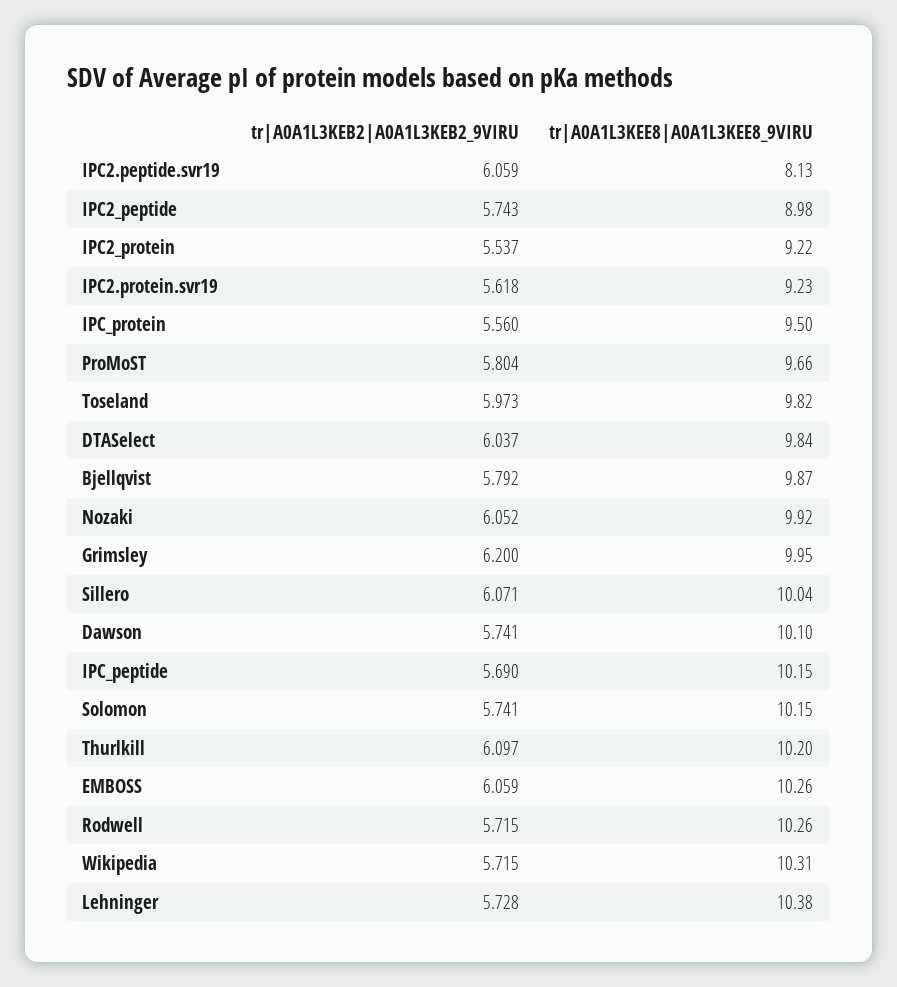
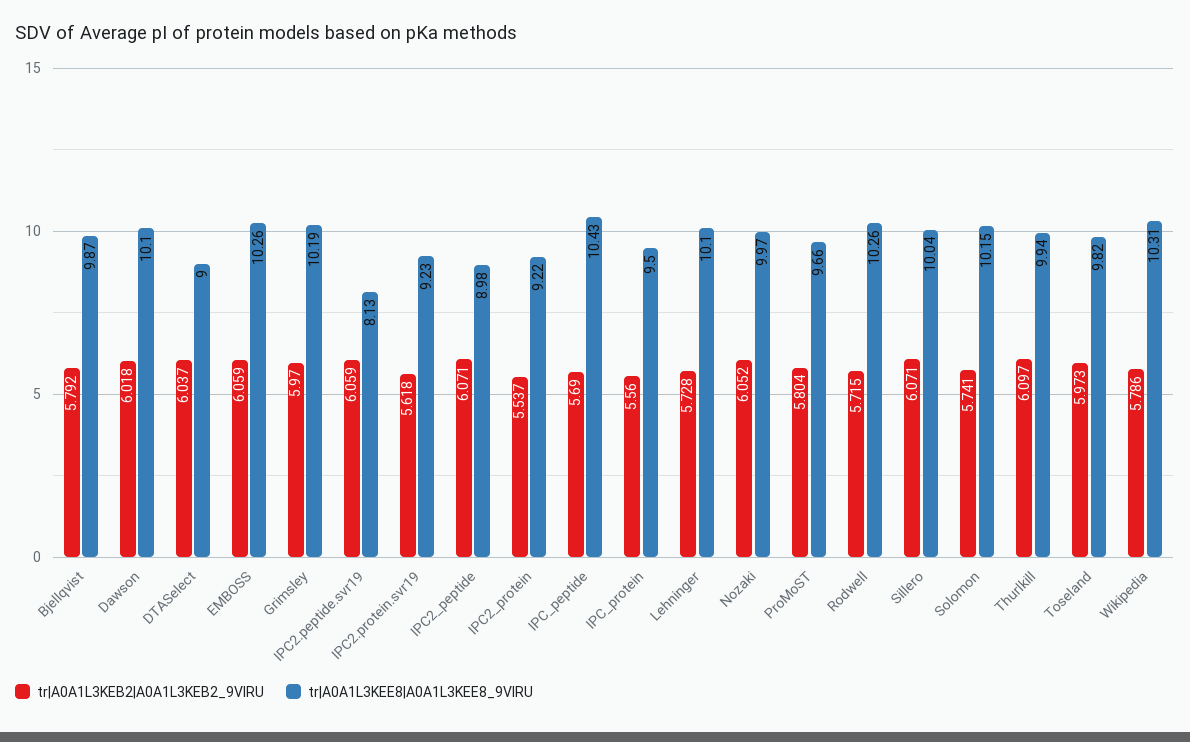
  {
    "tr|A0A1L3KEB2|A0A1L3KEB2_9VIRU": {
      "IPC2.peptide.svr19": 6.059,
-     "IPC2_peptide": 5.743,
+     "IPC2_peptide": 6.071,
      "IPC2_protein": 5.537,
      "IPC2.protein.svr19": 5.618,
      "IPC_protein": 5.56,
      "ProMoST": 5.804,
      "Toseland": 5.973,
      "DTASelect": 6.037,
      "Bjellqvist": 5.792,
      "Nozaki": 6.052,
-     "Grimsley": 6.2,
+     "Grimsley": 5.97,
      "Sillero": 6.071,
-     "Dawson": 5.741,
+     "Dawson": 6.018,
      "IPC_peptide": 5.69,
      "Solomon": 5.741,
      "Thurlkill": 6.097,
      "EMBOSS": 6.059,
      "Rodwell": 5.715,
-     "Wikipedia": 5.715,
+     "Wikipedia": 5.786,
      "Lehninger": 5.728
    },
    "tr|A0A1L3KEE8|A0A1L3KEE8_9VIRU": {
      "IPC2.peptide.svr19": 8.13,
      "IPC2_peptide": 8.98,
      "IPC2_protein": 9.22,
      "IPC2.protein.svr19": 9.23,
      "IPC_protein": 9.5,
      "ProMoST": 9.66,
      "Toseland": 9.82,
-     "DTASelect": 9.84,
+     "DTASelect": 9,
      "Bjellqvist": 9.87,
-     "Nozaki": 9.92,
+     "Nozaki": 9.97,
-     "Grimsley": 9.95,
+     "Grimsley": 10.19,
      "Sillero": 10.04,
      "Dawson": 10.1,
-     "IPC_peptide": 10.15,
+     "IPC_peptide": 10.43,
      "Solomon": 10.15,
-     "Thurlkill": 10.2,
+     "Thurlkill": 9.94,
      "EMBOSS": 10.26,
      "Rodwell": 10.26,
      "Wikipedia": 10.31,
-     "Lehninger": 10.38
+     "Lehninger": 10.1
    }
  }

